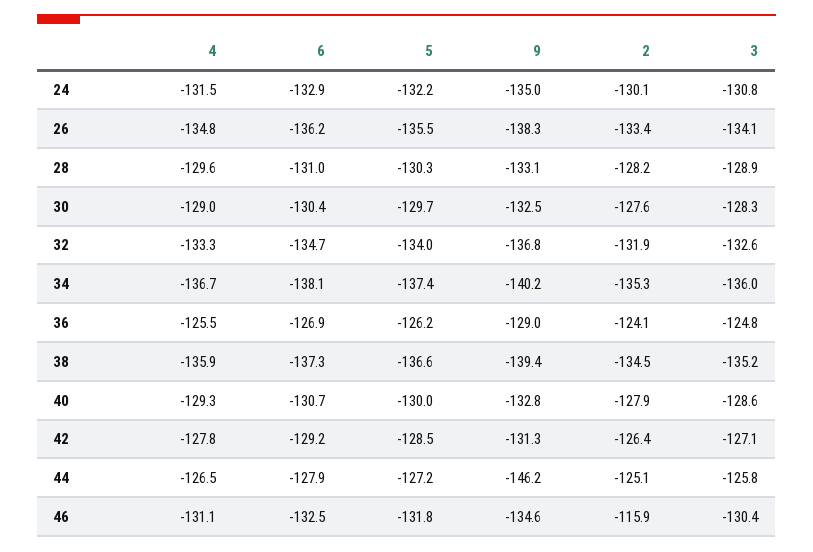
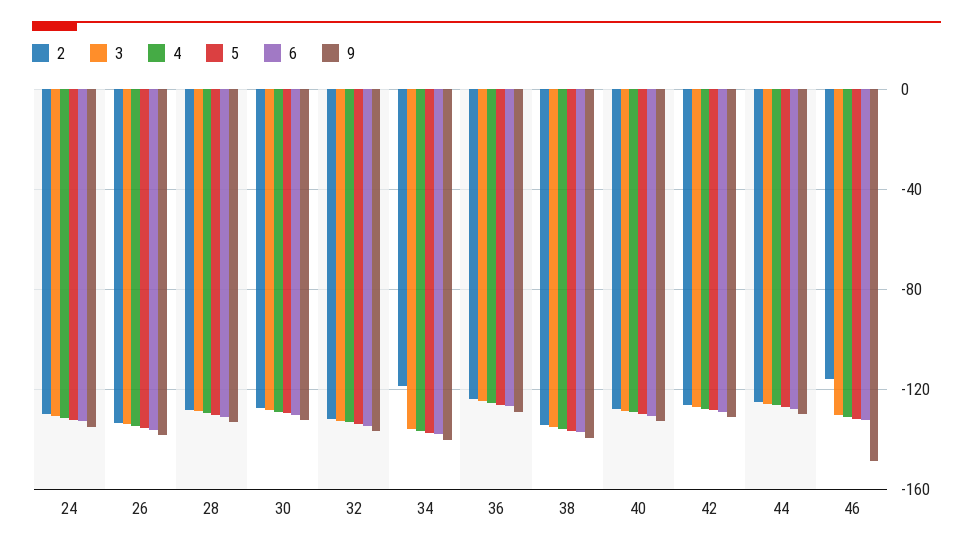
  {
    "4": {
      "24": -131.5,
      "26": -134.8,
      "28": -129.6,
      "30": -129,
      "32": -133.3,
      "34": -136.7,
      "36": -125.5,
      "38": -135.9,
      "40": -129.3,
      "42": -127.8,
      "44": -126.5,
      "46": -131.1
    },
    "6": {
      "24": -132.9,
      "26": -136.2,
      "28": -131,
      "30": -130.4,
      "32": -134.7,
      "34": -138.1,
      "36": -126.9,
      "38": -137.3,
      "40": -130.7,
      "42": -129.2,
      "44": -127.9,
      "46": -132.5
    },
    "5": {
      "24": -132.2,
      "26": -135.5,
      "28": -130.3,
      "30": -129.7,
      "32": -134,
      "34": -137.4,
      "36": -126.2,
      "38": -136.6,
      "40": -130,
      "42": -128.5,
      "44": -127.2,
      "46": -131.8
    },
    "9": {
      "24": -135,
      "26": -138.3,
      "28": -133.1,
      "30": -132.5,
      "32": -136.8,
      "34": -140.2,
      "36": -129,
      "38": -139.4,
      "40": -132.8,
      "42": -131.3,
-     "44": -146.2,
+     "44": -130,
-     "46": -134.6
+     "46": -150
    },
    "2": {
      "24": -130.1,
      "26": -133.4,
      "28": -128.2,
      "30": -127.6,
      "32": -131.9,
-     "34": -135.3,
+     "34": -120,
      "36": -124.1,
      "38": -134.5,
      "40": -127.9,
      "42": -126.4,
      "44": -125.1,
      "46": -115.9
    },
    "3": {
      "24": -130.8,
      "26": -134.1,
      "28": -128.9,
      "30": -128.3,
      "32": -132.6,
      "34": -136,
      "36": -124.8,
      "38": -135.2,
      "40": -128.6,
      "42": -127.1,
      "44": -125.8,
      "46": -130.4
    }
  }

